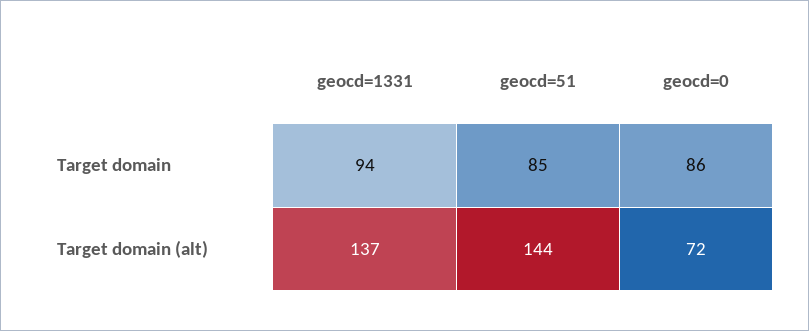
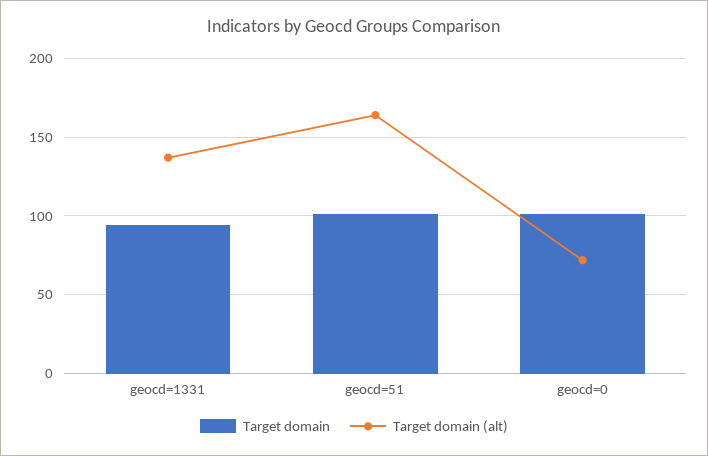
  {
    "Target domain": {
      "geocd=1331": 94,
-     "geocd=51": 85,
+     "geocd=51": 100,
-     "geocd=0": 86
+     "geocd=0": 100
    },
    "Target domain (alt)": {
      "geocd=1331": 137,
-     "geocd=51": 144,
+     "geocd=51": 165,
      "geocd=0": 72
    }
  }

